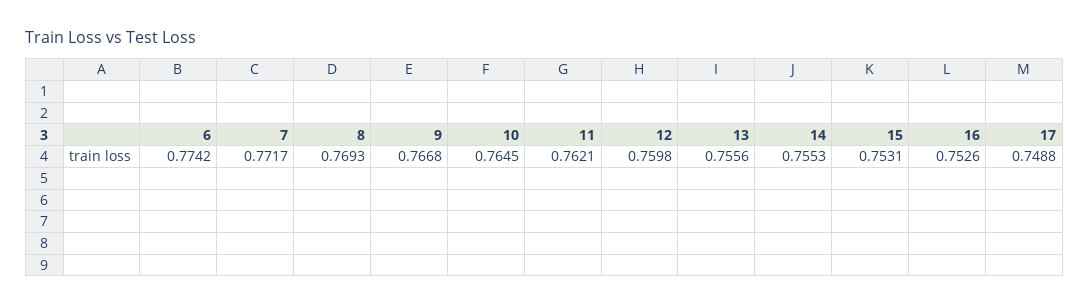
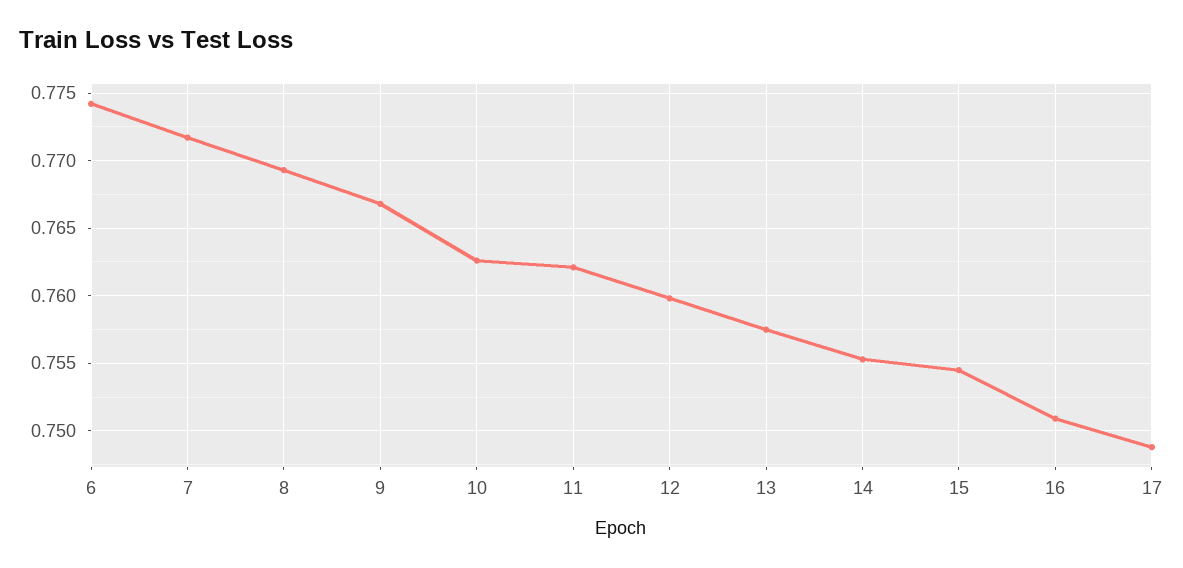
  {
    "6": 0.7742,
    "7": 0.7717,
    "8": 0.7693,
    "9": 0.7668,
-   "10": 0.7645,
+   "10": 0.7625,
    "11": 0.7621,
    "12": 0.7598,
-   "13": 0.7556,
+   "13": 0.7575,
    "14": 0.7553,
-   "15": 0.7531,
+   "15": 0.7545,
-   "16": 0.7526,
+   "16": 0.751,
    "17": 0.7488
  }

